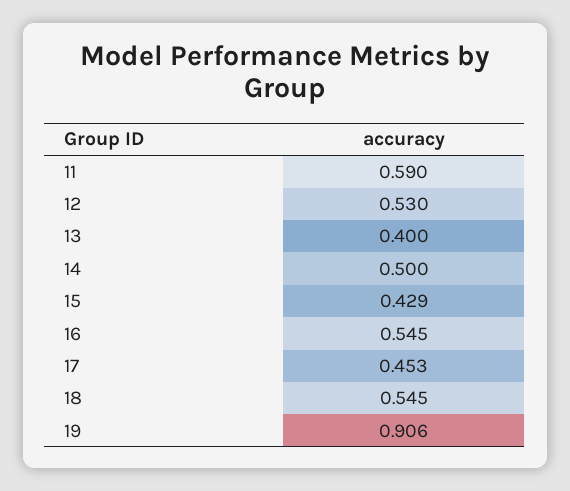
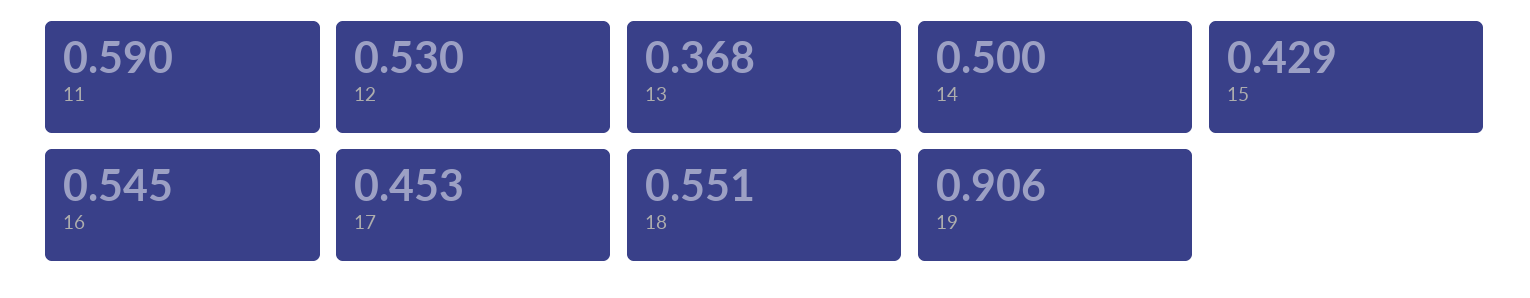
  {
    "11": 0.59,
    "12": 0.53,
-   "13": 0.4,
+   "13": 0.368,
    "14": 0.5,
    "15": 0.429,
    "16": 0.545,
    "17": 0.453,
-   "18": 0.545,
+   "18": 0.551,
    "19": 0.906
  }

